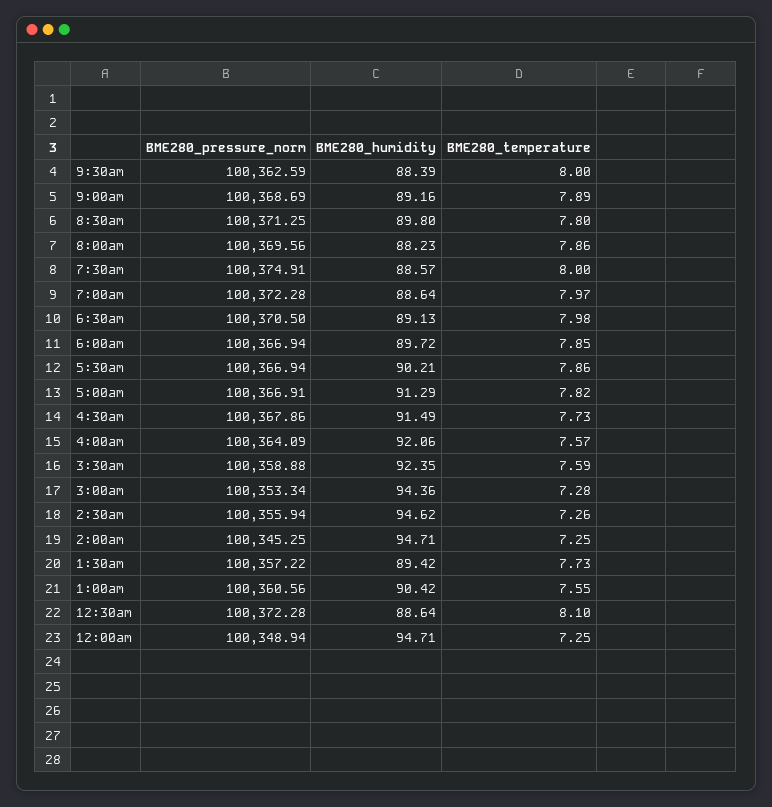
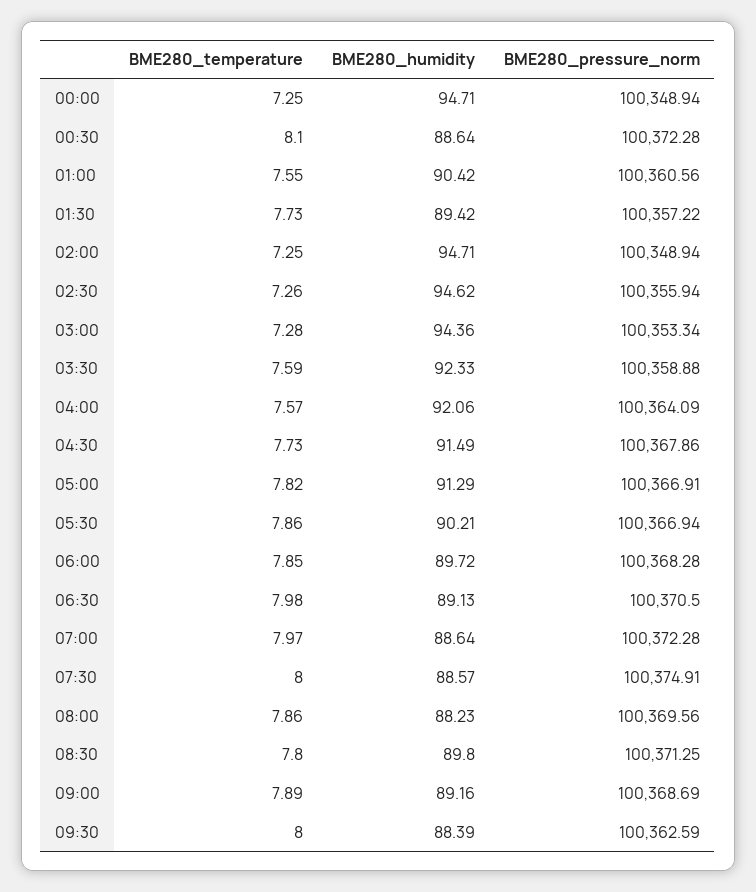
  {
    "BME280_pressure_norm": {
      "9:30am": 100362.59,
      "9:00am": 100368.69,
      "8:30am": 100371.25,
      "8:00am": 100369.56,
      "7:30am": 100374.91,
      "7:00am": 100372.28,
      "6:30am": 100370.5,
-     "6:00am": 100366.94,
+     "6:00am": 100368.28,
      "5:30am": 100366.94,
      "5:00am": 100366.91,
      "4:30am": 100367.86,
      "4:00am": 100364.09,
      "3:30am": 100358.88,
      "3:00am": 100353.34,
      "2:30am": 100355.94,
-     "2:00am": 100345.25,
+     "2:00am": 100348.94,
      "1:30am": 100357.22,
      "1:00am": 100360.56,
      "12:30am": 100372.28,
      "12:00am": 100348.94
    },
    "BME280_humidity": {
      "9:30am": 88.39,
      "9:00am": 89.16,
      "8:30am": 89.8,
      "8:00am": 88.23,
      "7:30am": 88.57,
      "7:00am": 88.64,
      "6:30am": 89.13,
      "6:00am": 89.72,
      "5:30am": 90.21,
      "5:00am": 91.29,
      "4:30am": 91.49,
      "4:00am": 92.06,
-     "3:30am": 92.35,
+     "3:30am": 92.33,
      "3:00am": 94.36,
      "2:30am": 94.62,
      "2:00am": 94.71,
      "1:30am": 89.42,
      "1:00am": 90.42,
      "12:30am": 88.64,
      "12:00am": 94.71
    },
    "BME280_temperature": {
      "9:30am": 8,
      "9:00am": 7.89,
      "8:30am": 7.8,
      "8:00am": 7.86,
      "7:30am": 8,
      "7:00am": 7.97,
      "6:30am": 7.98,
      "6:00am": 7.85,
      "5:30am": 7.86,
      "5:00am": 7.82,
      "4:30am": 7.73,
      "4:00am": 7.57,
      "3:30am": 7.59,
      "3:00am": 7.28,
      "2:30am": 7.26,
      "2:00am": 7.25,
      "1:30am": 7.73,
      "1:00am": 7.55,
      "12:30am": 8.1,
      "12:00am": 7.25
    }
  }

